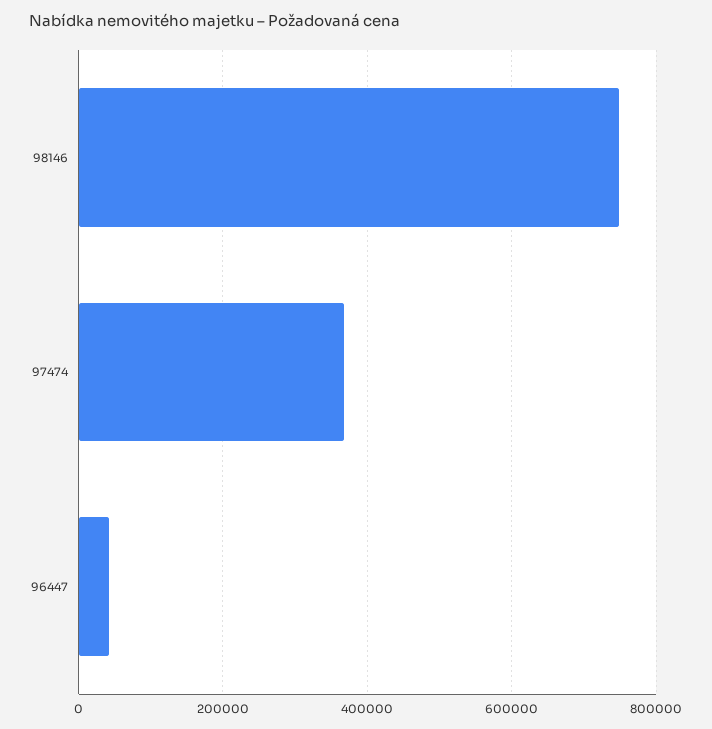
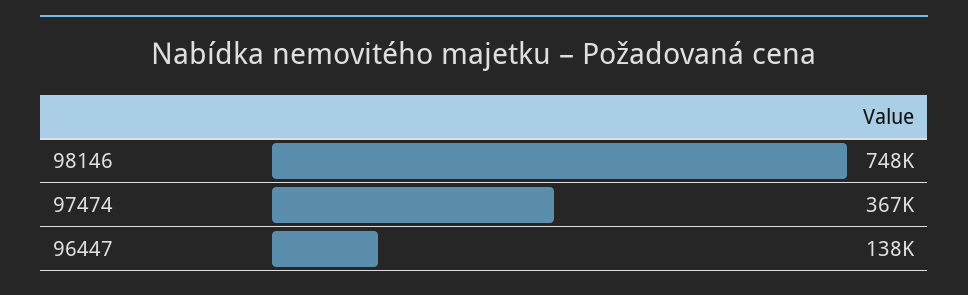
  {
    "98146": 748000,
    "97474": 367000,
-   "96447": 40000
+   "96447": 138000
  }

